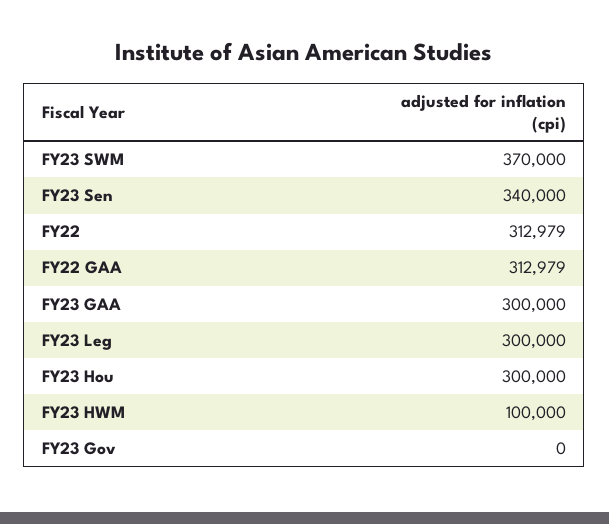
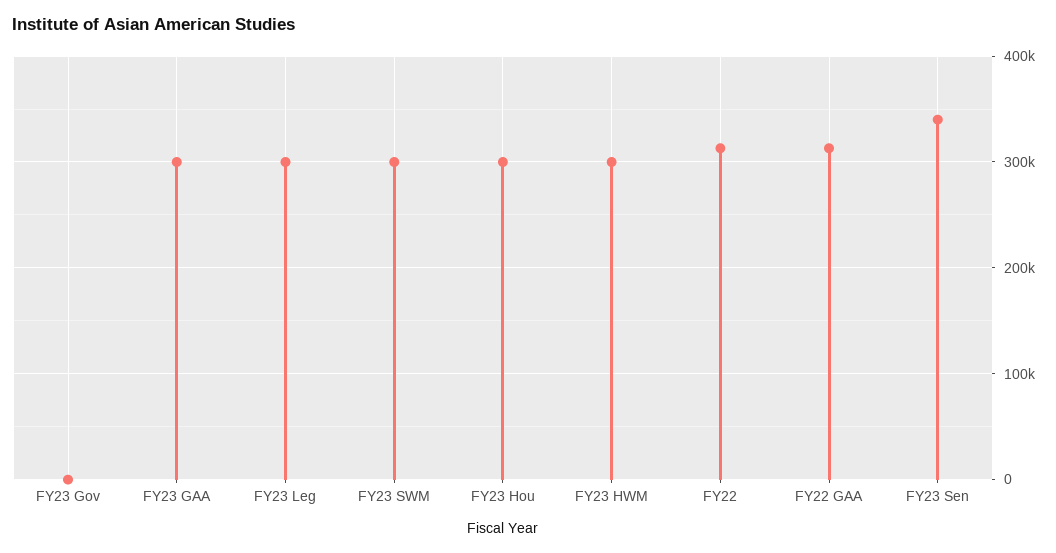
  {
-   "FY23 SWM": 370000,
+   "FY23 SWM": 300000,
    "FY23 Sen": 340000,
    "FY22": 312979,
    "FY22 GAA": 312979,
    "FY23 GAA": 300000,
    "FY23 Leg": 300000,
    "FY23 Hou": 300000,
-   "FY23 HWM": 100000,
+   "FY23 HWM": 300000,
    "FY23 Gov": 0
  }

